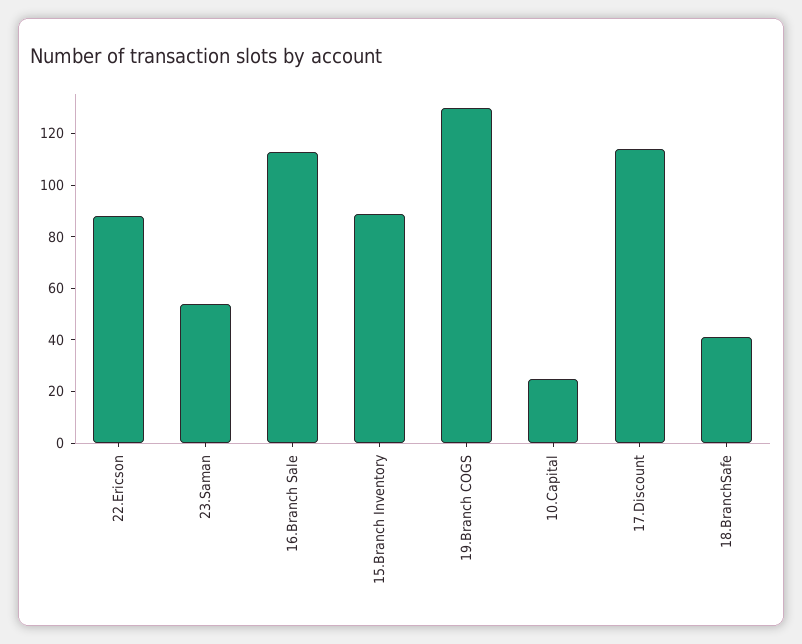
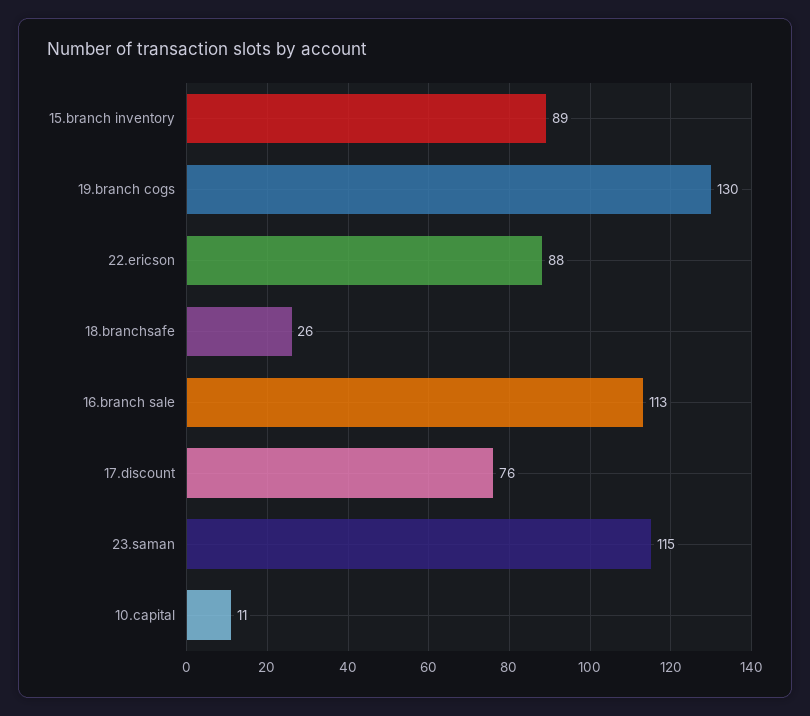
  {
    "22.Ericson": 88,
-   "23.Saman": 55,
+   "23.Saman": 115,
    "16.Branch Sale": 113,
    "15.Branch Inventory": 89,
    "19.Branch COGS": 130,
-   "10.Capital": 25,
+   "10.Capital": 11,
-   "17.Discount": 115,
+   "17.Discount": 76,
-   "18.BranchSafe": 40
+   "18.BranchSafe": 26
  }

